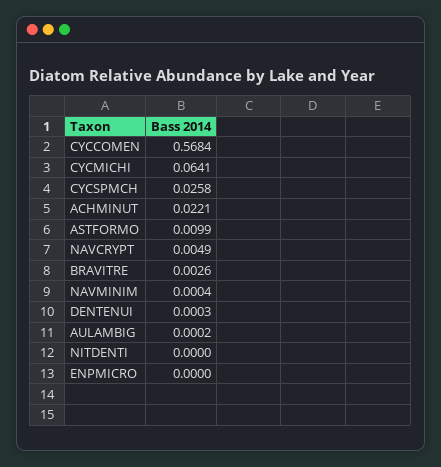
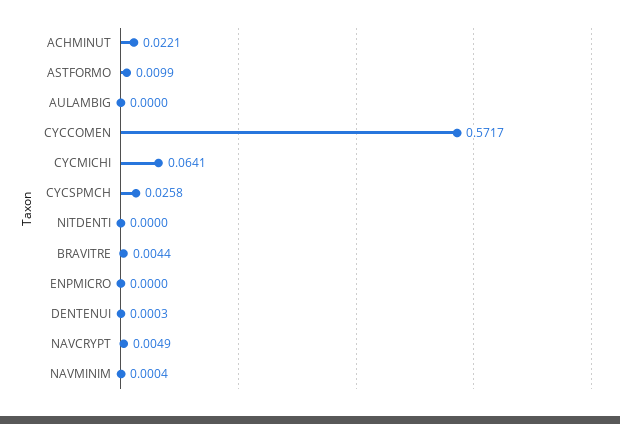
  {
-   "CYCCOMEN": 0.5684,
+   "CYCCOMEN": 0.5717,
    "CYCMICHI": 0.0641,
    "CYCSPMCH": 0.0258,
    "ACHMINUT": 0.0221,
    "ASTFORMO": 0.0099,
    "NAVCRYPT": 0.0049,
-   "BRAVITRE": 0.0026,
+   "BRAVITRE": 0.0044,
    "NAVMINIM": 0.0004,
    "DENTENUI": 0.0003,
-   "AULAMBIG": 0.0002,
+   "AULAMBIG": 0,
    "NITDENTI": 0,
    "ENPMICRO": 0
  }

